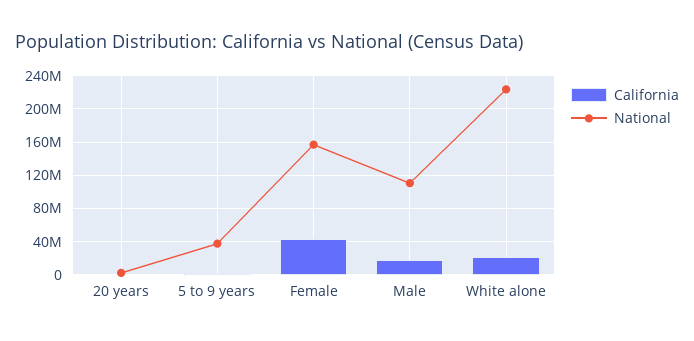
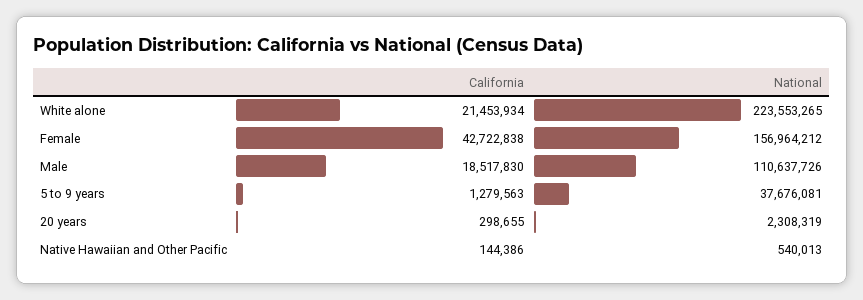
  {
    "California": {
      "20 years": 298655,
      "5 to 9 years": 1279563,
      "Female": 42722838,
      "Male": 18517830,
-     "White alone": 21453934
+     "White alone": 21453934,
+     "Native Hawaiian and Other Pacific": 144386
    },
    "National": {
      "20 years": 2308319,
      "5 to 9 years": 37676081,
      "Female": 156964212,
      "Male": 110637726,
-     "White alone": 223553265
+     "White alone": 223553265,
+     "Native Hawaiian and Other Pacific": 540013
    }
  }

